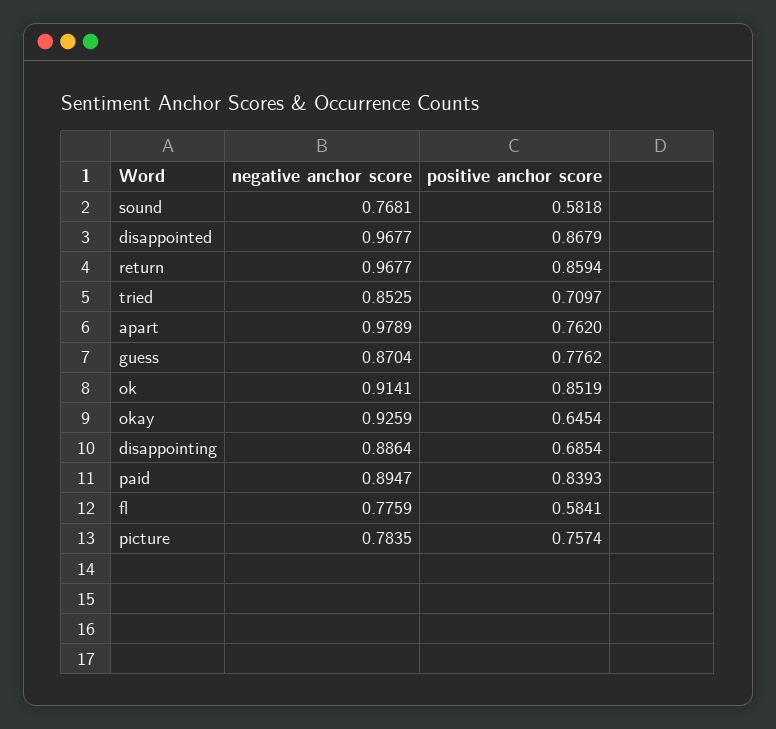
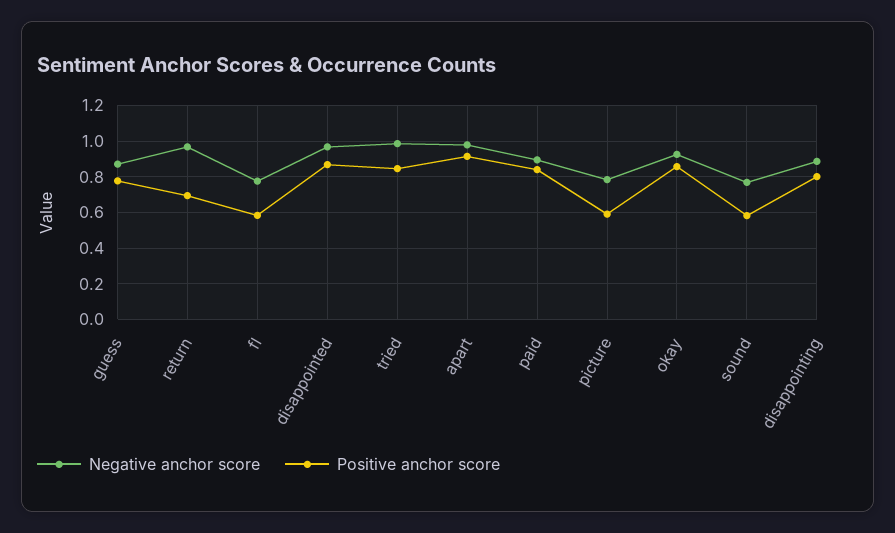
  {
    "negative anchor score": {
      "sound": 0.7681,
      "disappointed": 0.9677,
      "return": 0.9677,
-     "tried": 0.8525,
+     "tried": 1,
      "apart": 0.9789,
      "guess": 0.8704,
-     "ok": 0.9141,
      "okay": 0.9259,
      "disappointing": 0.8864,
      "paid": 0.8947,
      "fl": 0.7759,
      "picture": 0.7835
    },
    "positive anchor score": {
      "sound": 0.5818,
      "disappointed": 0.8679,
-     "return": 0.8594,
+     "return": 0.7,
-     "tried": 0.7097,
+     "tried": 0.85,
-     "apart": 0.762,
+     "apart": 0.9,
      "guess": 0.7762,
-     "ok": 0.8519,
-     "okay": 0.6454,
+     "okay": 0.85,
-     "disappointing": 0.6854,
+     "disappointing": 0.8,
      "paid": 0.8393,
      "fl": 0.5841,
-     "picture": 0.7574
+     "picture": 0.6
    }
  }

